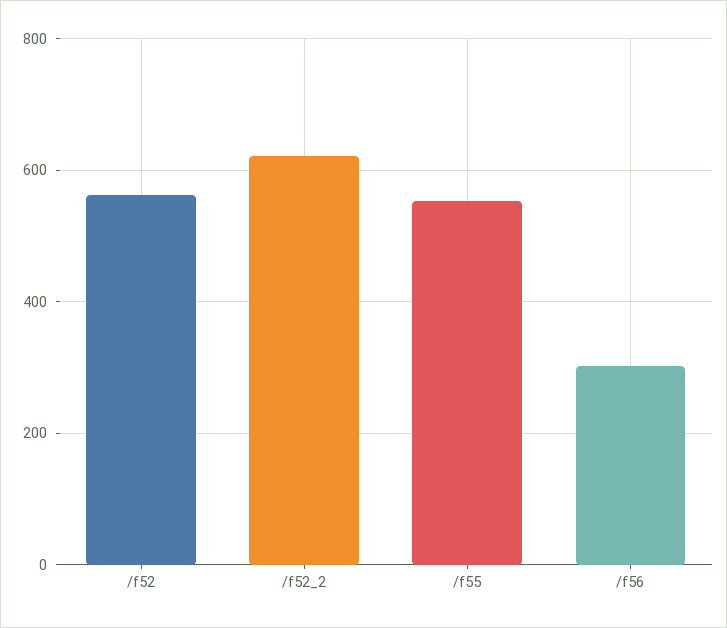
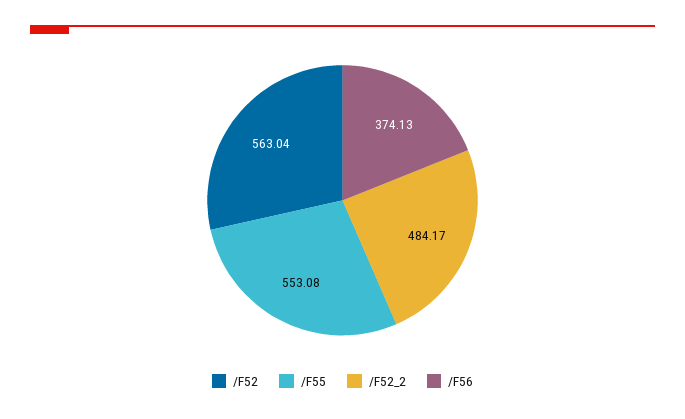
  {
    "/f52": 563.04,
-   "/f52_2": 620,
+   "/f52_2": 484.17,
    "/f55": 553.08,
-   "/f56": 300
+   "/f56": 374.13
  }

